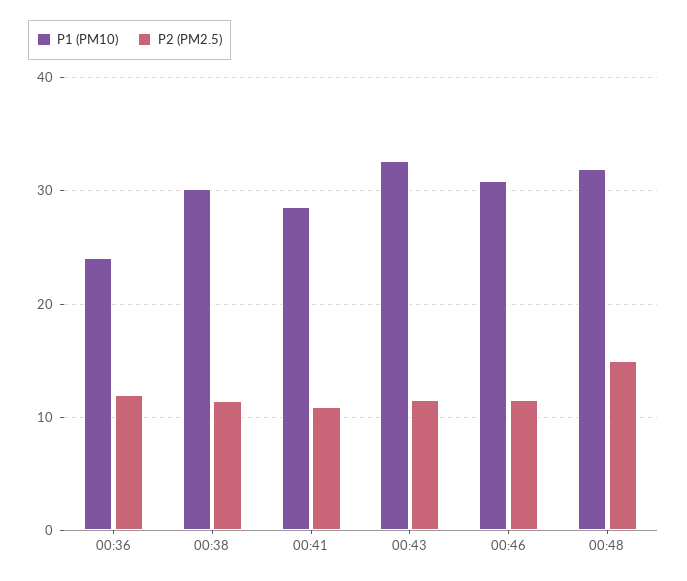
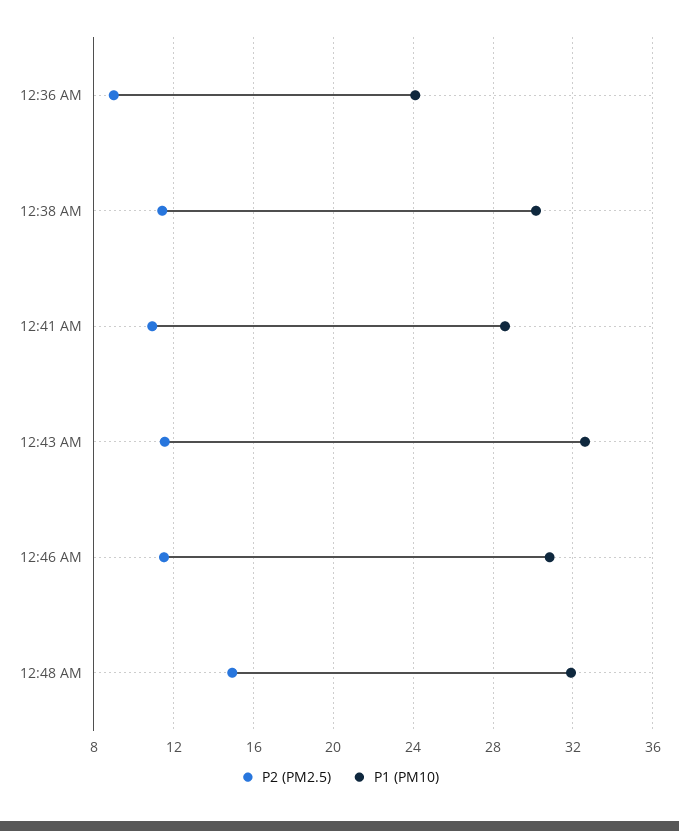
  {
    "P1 (PM10)": {
      "00:36": 24,
      "00:38": 30,
      "00:41": 28.5,
      "00:43": 32.5,
      "00:46": 31,
      "00:48": 32
    },
    "P2 (PM2.5)": {
-     "00:36": 12,
+     "00:36": 9,
      "00:38": 11.5,
      "00:41": 11,
      "00:43": 11.5,
      "00:46": 11.5,
      "00:48": 15
    }
  }

